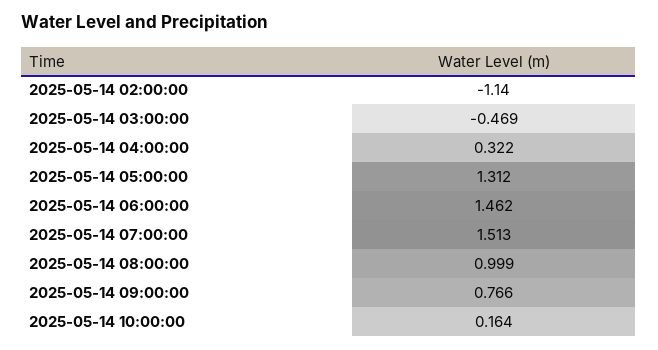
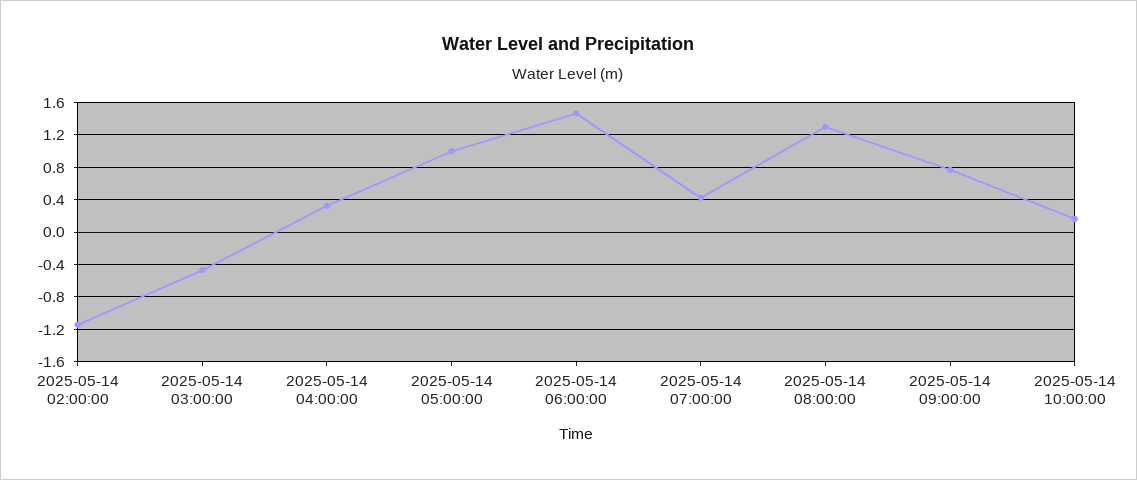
  {
    "2025-05-14 02:00:00": -1.14,
    "2025-05-14 03:00:00": -0.469,
    "2025-05-14 04:00:00": 0.322,
-   "2025-05-14 05:00:00": 1.312,
+   "2025-05-14 05:00:00": 1,
    "2025-05-14 06:00:00": 1.462,
-   "2025-05-14 07:00:00": 1.513,
+   "2025-05-14 07:00:00": 0.4,
-   "2025-05-14 08:00:00": 0.999,
+   "2025-05-14 08:00:00": 1.3,
    "2025-05-14 09:00:00": 0.766,
    "2025-05-14 10:00:00": 0.164
  }

